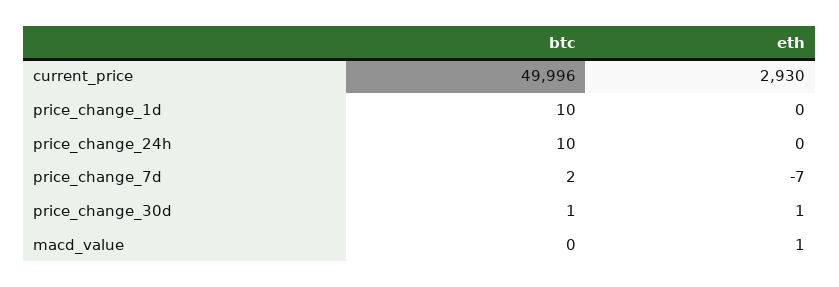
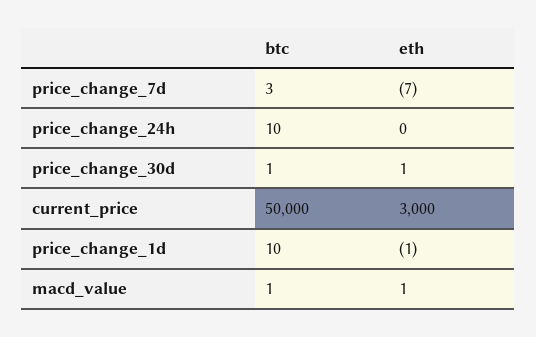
  {
    "btc": {
-     "current_price": 49996,
+     "current_price": 50000,
      "price_change_1d": 10,
      "price_change_24h": 10,
-     "price_change_7d": 2,
+     "price_change_7d": 3,
      "price_change_30d": 1,
-     "macd_value": 0
+     "macd_value": 1
    },
    "eth": {
-     "current_price": 2930,
+     "current_price": 3000,
-     "price_change_1d": 0,
+     "price_change_1d": -1,
      "price_change_24h": 0,
      "price_change_7d": -7,
      "price_change_30d": 1,
      "macd_value": 1
    }
  }

